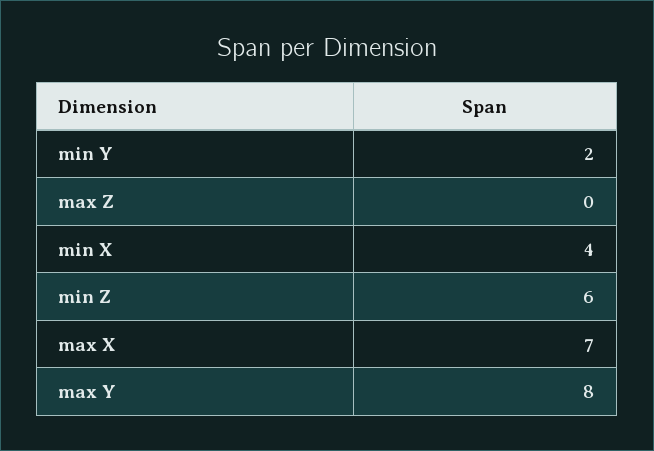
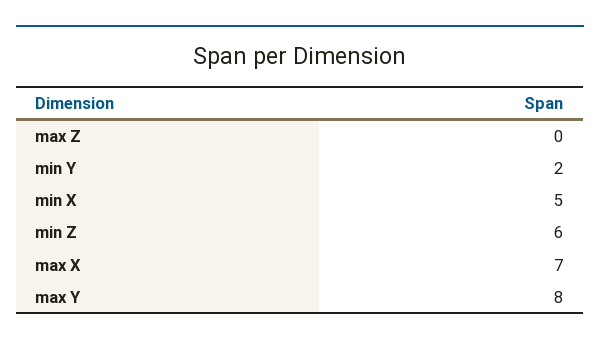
  {
    "min Y": 2,
    "max Z": 0,
-   "min X": 4,
+   "min X": 5,
    "min Z": 6,
    "max X": 7,
    "max Y": 8
  }

